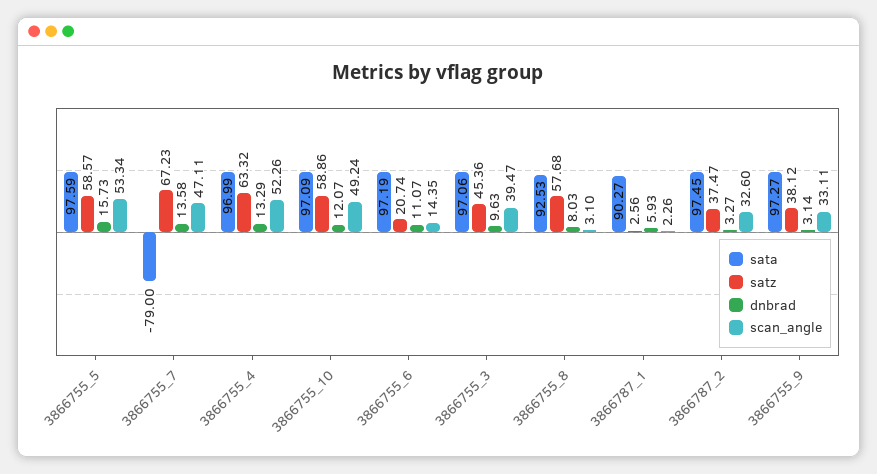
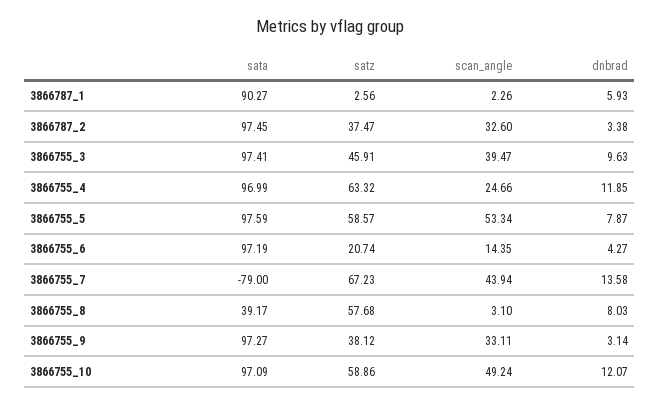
  {
    "sata": {
      "3866755_5": 97.59,
      "3866755_7": -79,
      "3866755_4": 96.99,
      "3866755_10": 97.09,
      "3866755_6": 97.19,
-     "3866755_3": 97.06,
+     "3866755_3": 97.41,
-     "3866755_8": 92.53,
+     "3866755_8": 39.17,
      "3866787_1": 90.27,
      "3866787_2": 97.45,
      "3866755_9": 97.27
    },
    "satz": {
      "3866755_5": 58.57,
      "3866755_7": 67.23,
      "3866755_4": 63.32,
      "3866755_10": 58.86,
      "3866755_6": 20.74,
-     "3866755_3": 45.36,
+     "3866755_3": 45.91,
      "3866755_8": 57.68,
      "3866787_1": 2.56,
      "3866787_2": 37.47,
      "3866755_9": 38.12
    },
    "dnbrad": {
-     "3866755_5": 15.73,
+     "3866755_5": 7.87,
      "3866755_7": 13.58,
-     "3866755_4": 13.29,
+     "3866755_4": 11.85,
      "3866755_10": 12.07,
-     "3866755_6": 11.07,
+     "3866755_6": 4.27,
      "3866755_3": 9.63,
      "3866755_8": 8.03,
      "3866787_1": 5.93,
-     "3866787_2": 3.27,
+     "3866787_2": 3.38,
      "3866755_9": 3.14
    },
    "scan_angle": {
      "3866755_5": 53.34,
-     "3866755_7": 47.11,
+     "3866755_7": 43.94,
-     "3866755_4": 52.26,
+     "3866755_4": 24.66,
      "3866755_10": 49.24,
      "3866755_6": 14.35,
      "3866755_3": 39.47,
      "3866755_8": 3.1,
      "3866787_1": 2.26,
      "3866787_2": 32.6,
      "3866755_9": 33.11
    }
  }

